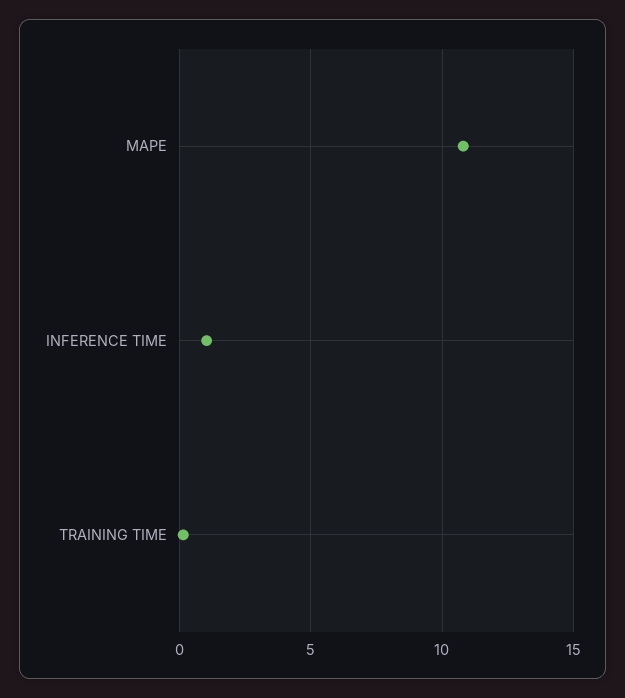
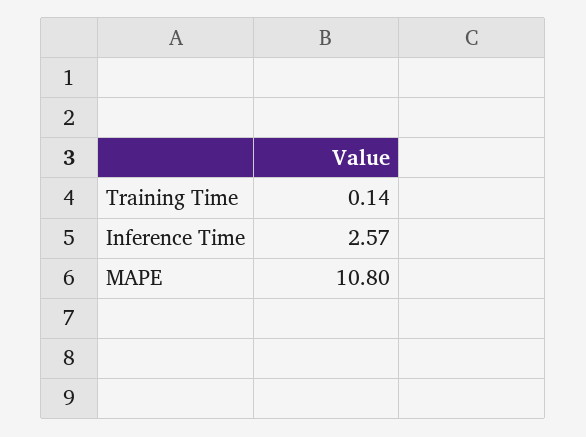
  {
    "MAPE": 10.8,
-   "INFERENCE TIME": 1,
+   "INFERENCE TIME": 2.57,
    "TRAINING TIME": 0.14
  }

